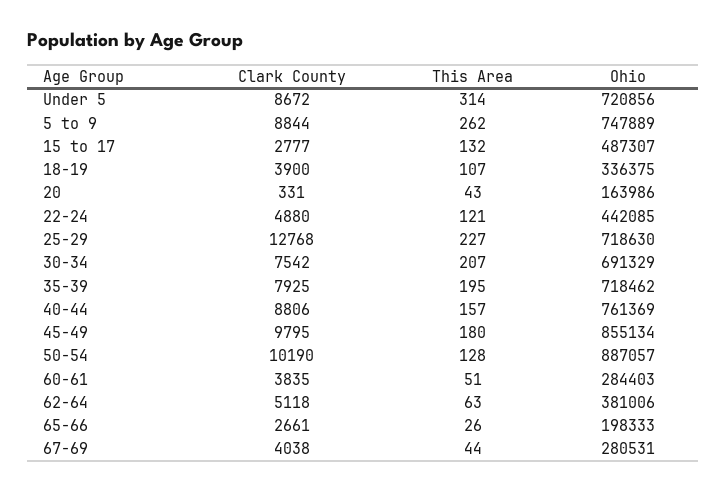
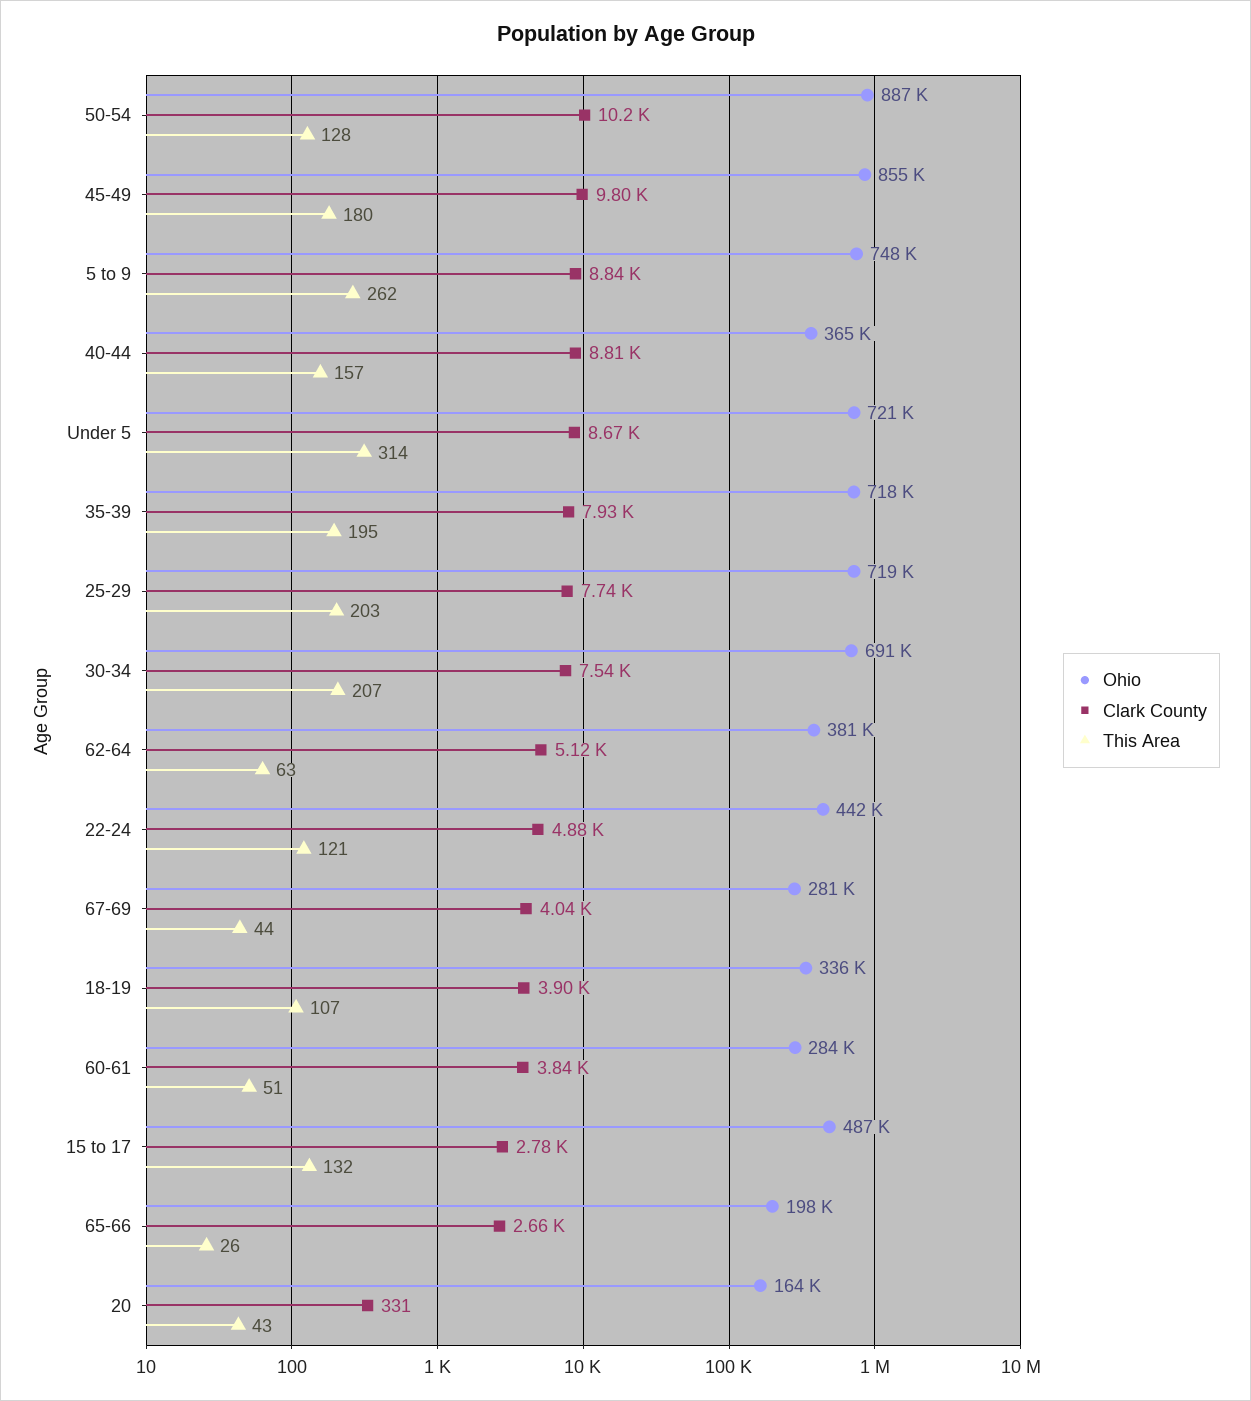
  {
    "Clark County": {
      "Under 5": 8672,
      "5 to 9": 8844,
      "15 to 17": 2777,
      "18-19": 3900,
      "20": 331,
      "22-24": 4880,
-     "25-29": 12768,
+     "25-29": 7740,
      "30-34": 7542,
      "35-39": 7925,
      "40-44": 8806,
      "45-49": 9795,
      "50-54": 10190,
      "60-61": 3835,
      "62-64": 5118,
      "65-66": 2661,
      "67-69": 4038
    },
    "This Area": {
      "Under 5": 314,
      "5 to 9": 262,
      "15 to 17": 132,
      "18-19": 107,
      "20": 43,
      "22-24": 121,
-     "25-29": 227,
+     "25-29": 203,
      "30-34": 207,
      "35-39": 195,
      "40-44": 157,
      "45-49": 180,
      "50-54": 128,
      "60-61": 51,
      "62-64": 63,
      "65-66": 26,
      "67-69": 44
    },
    "Ohio": {
      "Under 5": 720856,
      "5 to 9": 747889,
      "15 to 17": 487307,
      "18-19": 336375,
      "20": 163986,
      "22-24": 442085,
      "25-29": 718630,
      "30-34": 691329,
      "35-39": 718462,
-     "40-44": 761369,
+     "40-44": 365000,
      "45-49": 855134,
      "50-54": 887057,
      "60-61": 284403,
      "62-64": 381006,
      "65-66": 198333,
      "67-69": 280531
    }
  }

